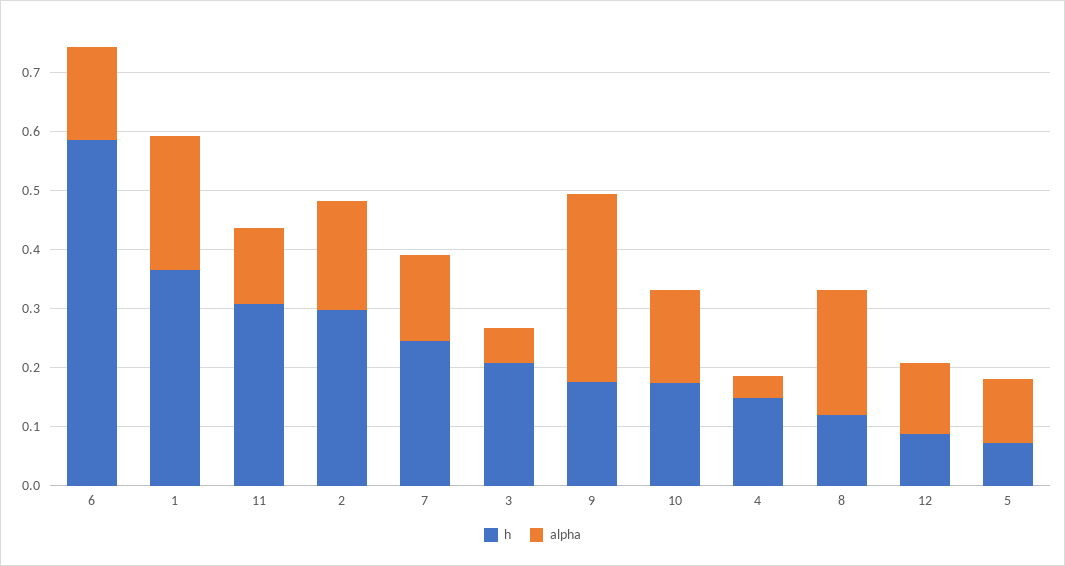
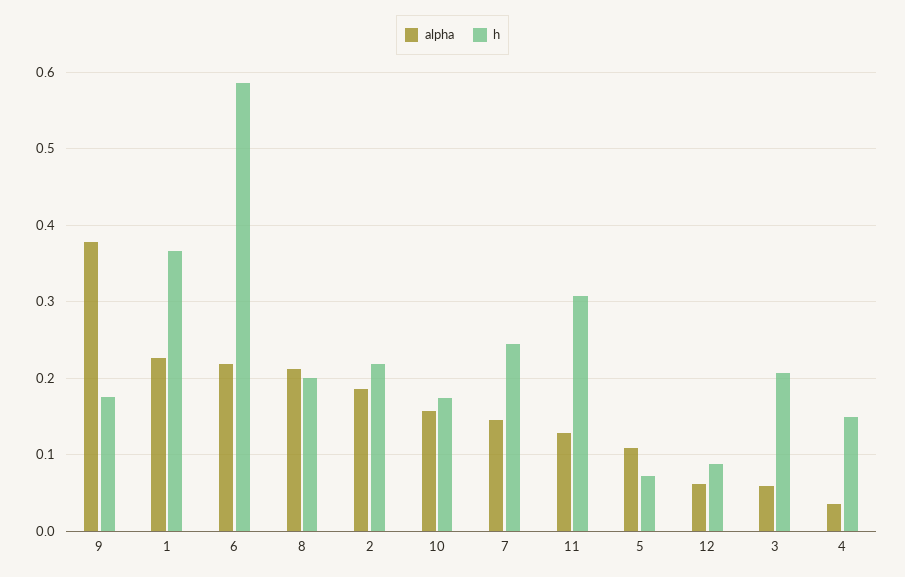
  {
    "h": {
      "6": 0.59,
      "1": 0.37,
      "11": 0.31,
-     "2": 0.3,
+     "2": 0.22,
      "7": 0.24,
      "3": 0.21,
      "9": 0.18,
      "10": 0.17,
      "4": 0.15,
-     "8": 0.12,
+     "8": 0.2,
      "12": 0.09,
      "5": 0.07
    },
    "alpha": {
-     "6": 0.16,
+     "6": 0.22,
      "1": 0.23,
      "11": 0.13,
      "2": 0.19,
      "7": 0.15,
      "3": 0.06,
-     "9": 0.32,
+     "9": 0.38,
      "10": 0.16,
      "4": 0.04,
      "8": 0.21,
-     "12": 0.12,
+     "12": 0.06,
      "5": 0.11
    }
  }

